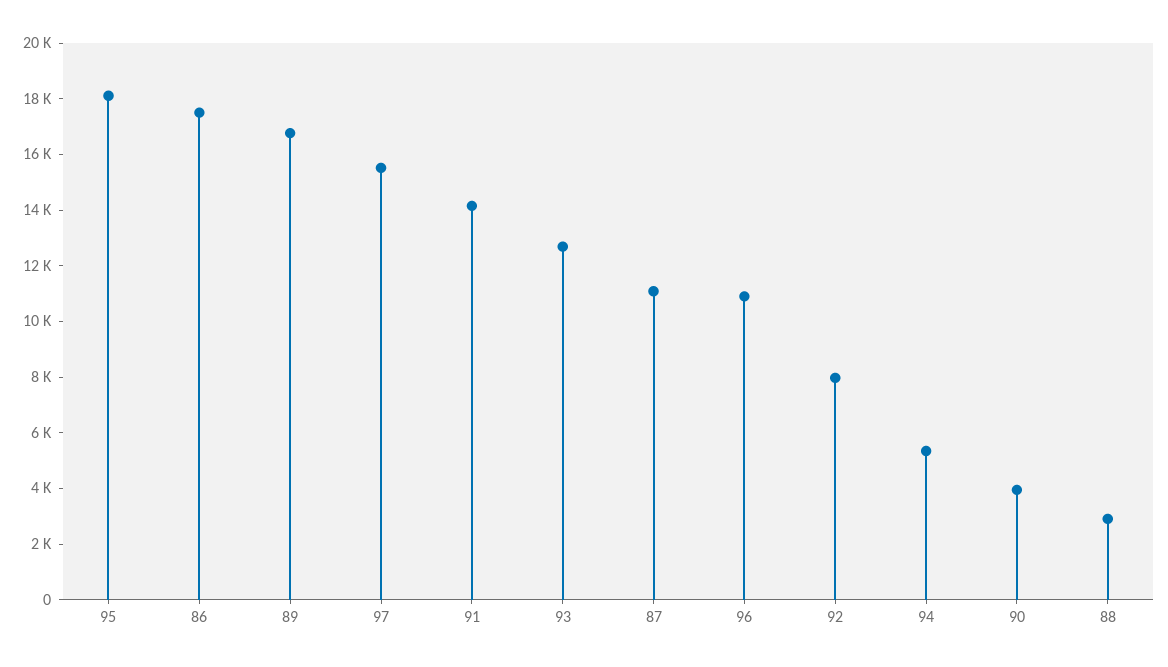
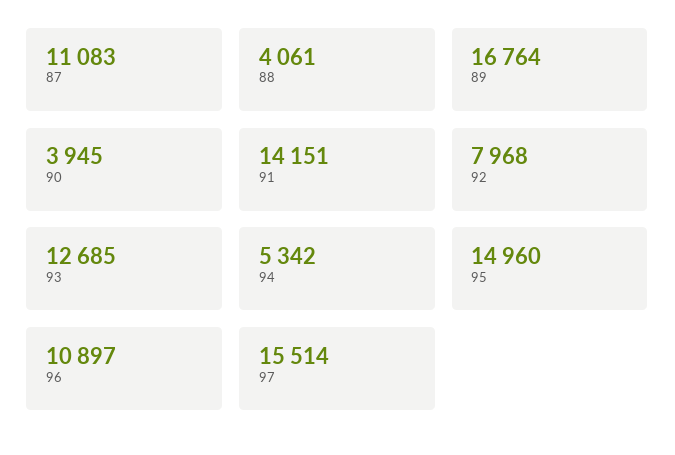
  {
-   "95": 18000,
+   "95": 14960,
-   "86": 17500,
    "89": 16764,
    "97": 15514,
    "91": 14151,
    "93": 12685,
    "87": 11083,
    "96": 10897,
    "92": 7968,
    "94": 5342,
    "90": 3945,
-   "88": 3000
+   "88": 4061
  }

